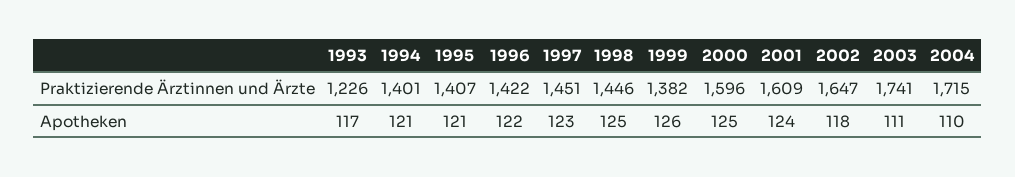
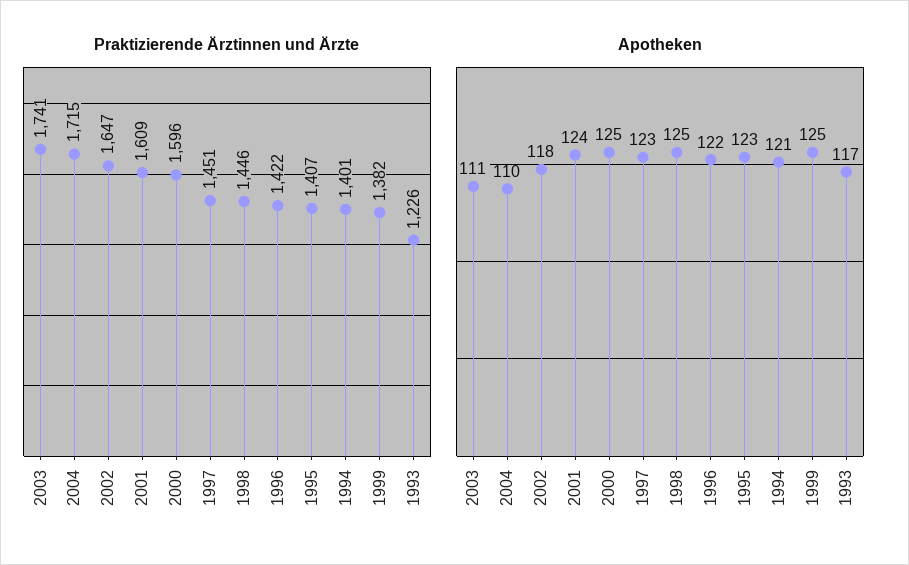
  {
    "Praktizierende Ärztinnen und Ärzte": {
      "1993": 1226,
      "1994": 1401,
      "1995": 1407,
      "1996": 1422,
      "1997": 1451,
      "1998": 1446,
      "1999": 1382,
      "2000": 1596,
      "2001": 1609,
      "2002": 1647,
      "2003": 1741,
      "2004": 1715
    },
    "Apotheken": {
      "1993": 117,
      "1994": 121,
-     "1995": 121,
+     "1995": 123,
      "1996": 122,
      "1997": 123,
      "1998": 125,
-     "1999": 126,
+     "1999": 125,
      "2000": 125,
      "2001": 124,
      "2002": 118,
      "2003": 111,
      "2004": 110
    }
  }

